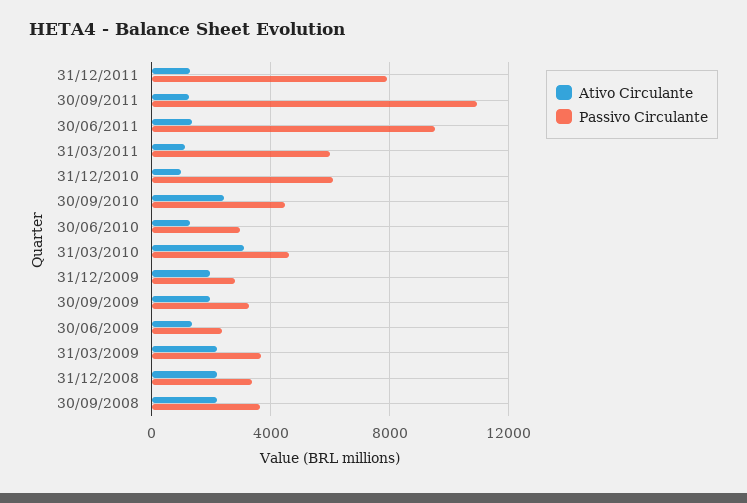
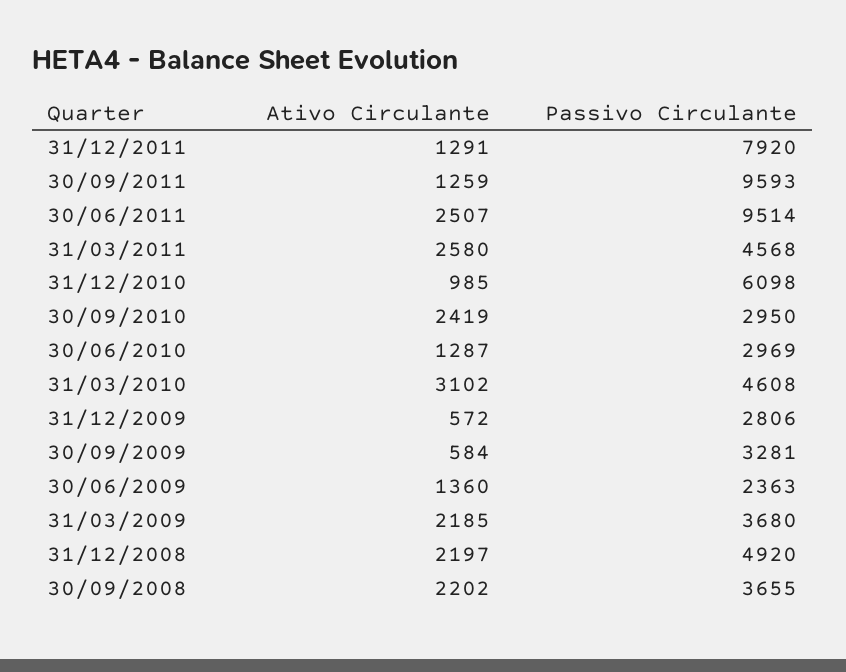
  {
    "Ativo Circulante": {
      "31/12/2011": 1291,
      "30/09/2011": 1259,
-     "30/06/2011": 1500,
+     "30/06/2011": 2507,
-     "31/03/2011": 1000,
+     "31/03/2011": 2580,
      "31/12/2010": 985,
      "30/09/2010": 2419,
      "30/06/2010": 1287,
      "31/03/2010": 3102,
-     "31/12/2009": 2000,
+     "31/12/2009": 572,
-     "30/09/2009": 2000,
+     "30/09/2009": 584,
      "30/06/2009": 1360,
      "31/03/2009": 2185,
      "31/12/2008": 2197,
      "30/09/2008": 2202
    },
    "Passivo Circulante": {
      "31/12/2011": 7920,
-     "30/09/2011": 11000,
+     "30/09/2011": 9593,
      "30/06/2011": 9514,
-     "31/03/2011": 6000,
+     "31/03/2011": 4568,
      "31/12/2010": 6098,
-     "30/09/2010": 4500,
+     "30/09/2010": 2950,
      "30/06/2010": 2969,
      "31/03/2010": 4608,
      "31/12/2009": 2806,
      "30/09/2009": 3281,
      "30/06/2009": 2363,
      "31/03/2009": 3680,
-     "31/12/2008": 3500,
+     "31/12/2008": 4920,
      "30/09/2008": 3655
    }
  }

